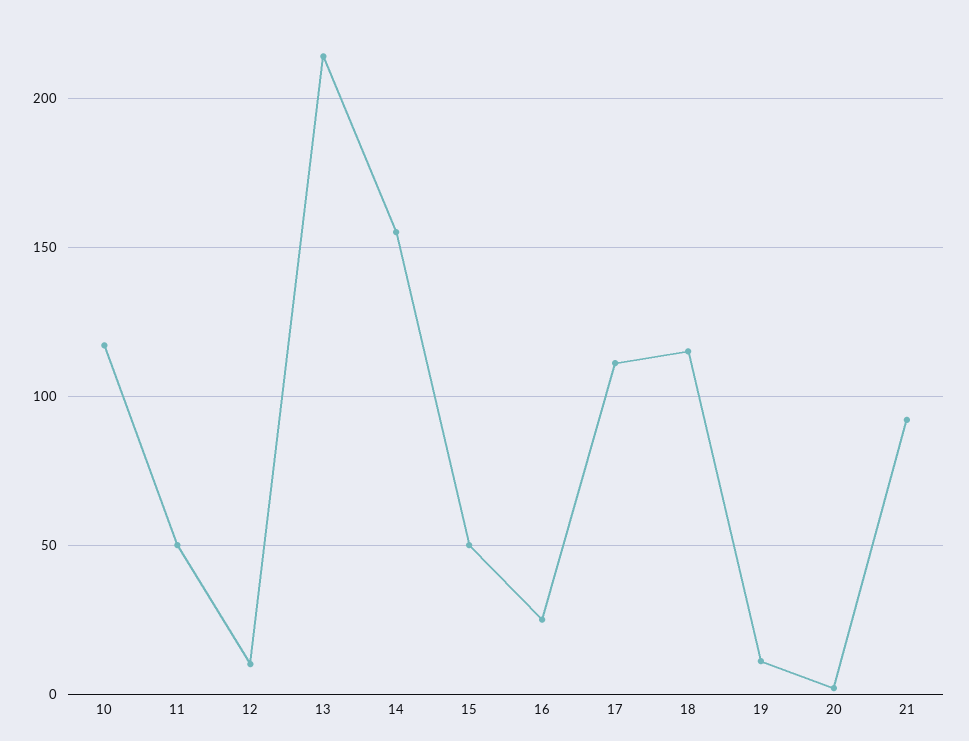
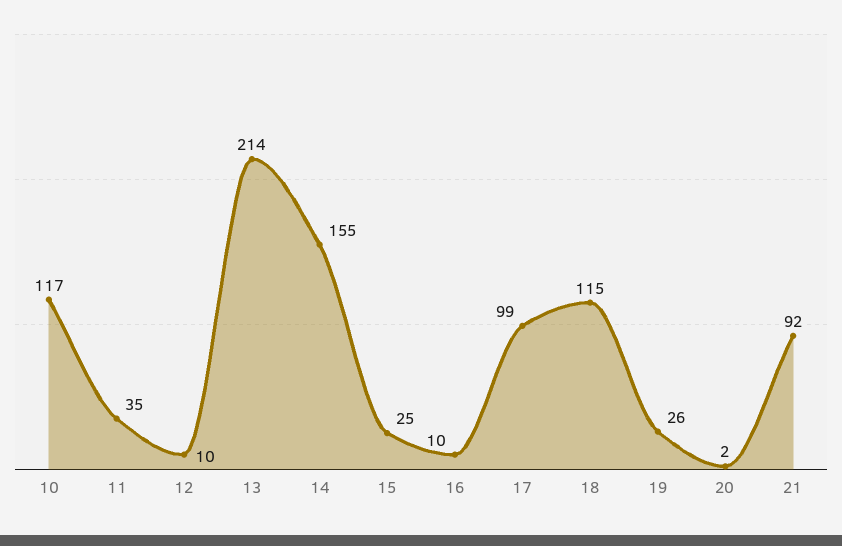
  {
    "10": 117,
-   "11": 50,
+   "11": 35,
    "12": 10,
    "13": 214,
    "14": 155,
-   "15": 50,
+   "15": 25,
-   "16": 25,
+   "16": 10,
-   "17": 110,
+   "17": 99,
    "18": 115,
-   "19": 10,
+   "19": 26,
    "20": 2,
    "21": 92
  }

